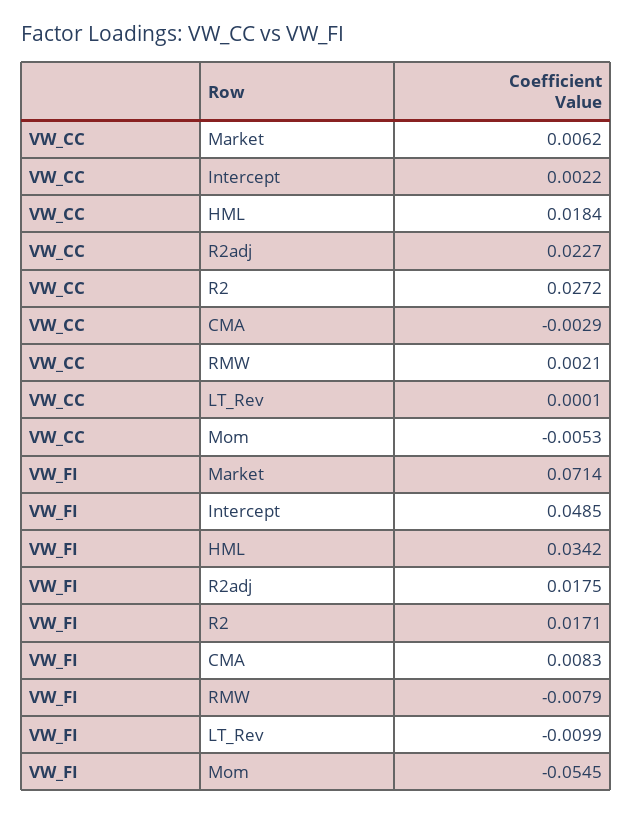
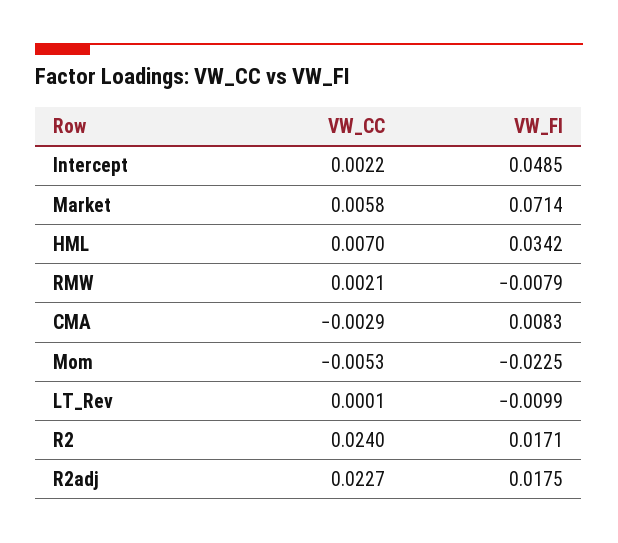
  {
    "VW_CC": {
-     "Market": 0.0062,
+     "Market": 0.0058,
      "Intercept": 0.0022,
-     "HML": 0.0184,
+     "HML": 0.007,
      "R2adj": 0.0227,
-     "R2": 0.0272,
+     "R2": 0.024,
      "CMA": -0.0029,
      "RMW": 0.0021,
      "LT_Rev": 0.0001,
      "Mom": -0.0053
    },
    "VW_FI": {
      "Market": 0.0714,
      "Intercept": 0.0485,
      "HML": 0.0342,
      "R2adj": 0.0175,
      "R2": 0.0171,
      "CMA": 0.0083,
      "RMW": -0.0079,
      "LT_Rev": -0.0099,
-     "Mom": -0.0545
+     "Mom": -0.0225
    }
  }

